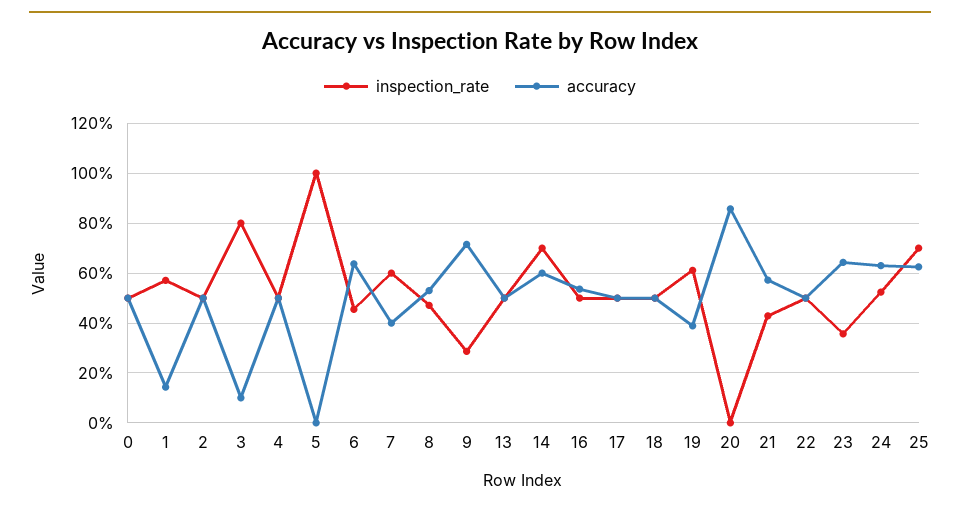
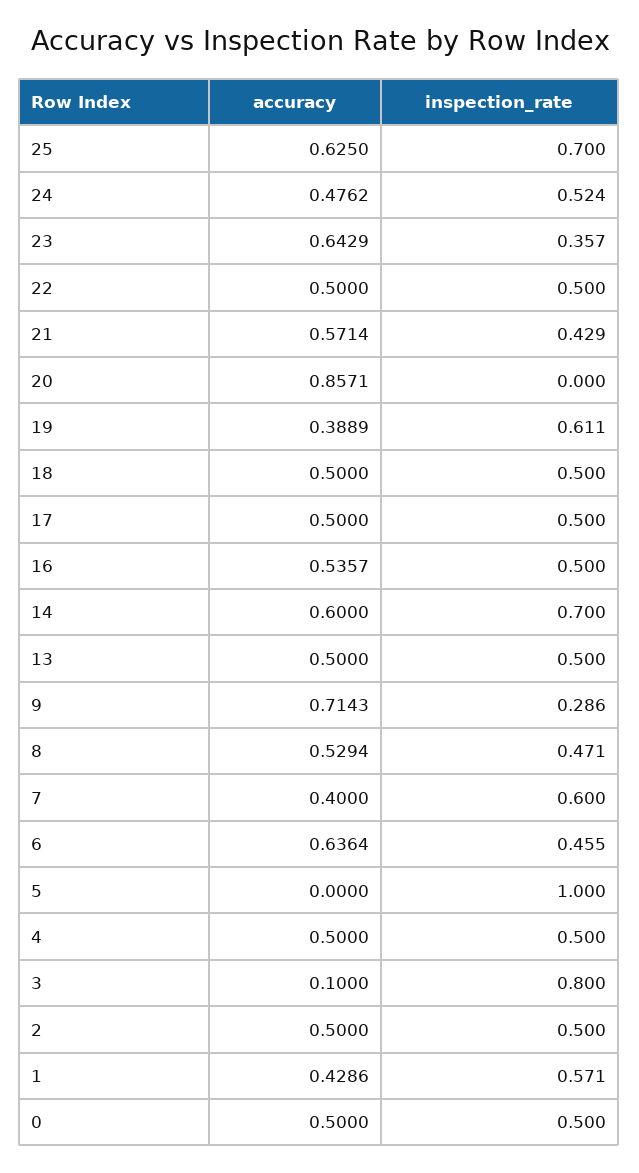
  {
    "inspection_rate": {
      "0": 0.5,
      "1": 0.571,
      "2": 0.5,
      "3": 0.8,
      "4": 0.5,
      "5": 1,
      "6": 0.455,
      "7": 0.6,
      "8": 0.471,
      "9": 0.286,
      "13": 0.5,
      "14": 0.7,
      "16": 0.5,
      "17": 0.5,
      "18": 0.5,
      "19": 0.611,
      "20": 0,
      "21": 0.429,
      "22": 0.5,
      "23": 0.357,
      "24": 0.524,
      "25": 0.7
    },
    "accuracy": {
      "0": 0.5,
-     "1": 0.15,
+     "1": 0.4286,
      "2": 0.5,
      "3": 0.1,
      "4": 0.5,
      "5": 0,
      "6": 0.6364,
      "7": 0.4,
      "8": 0.5294,
      "9": 0.7143,
      "13": 0.5,
      "14": 0.6,
      "16": 0.5357,
      "17": 0.5,
      "18": 0.5,
      "19": 0.3889,
      "20": 0.8571,
      "21": 0.5714,
      "22": 0.5,
      "23": 0.6429,
-     "24": 0.625,
+     "24": 0.4762,
      "25": 0.625
    }
  }

